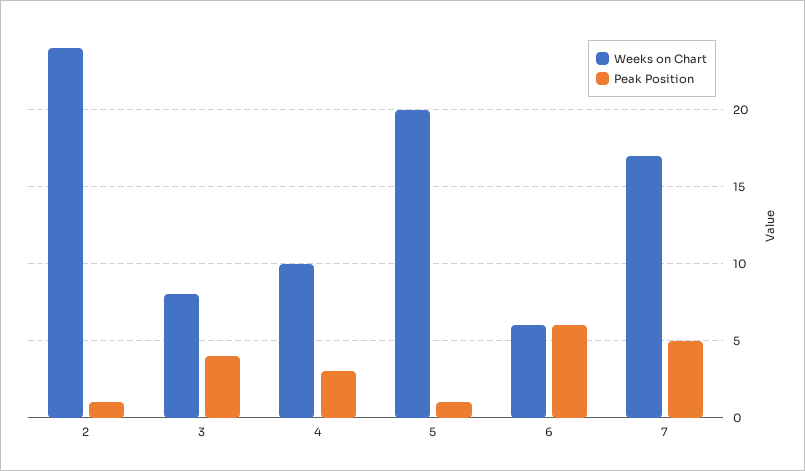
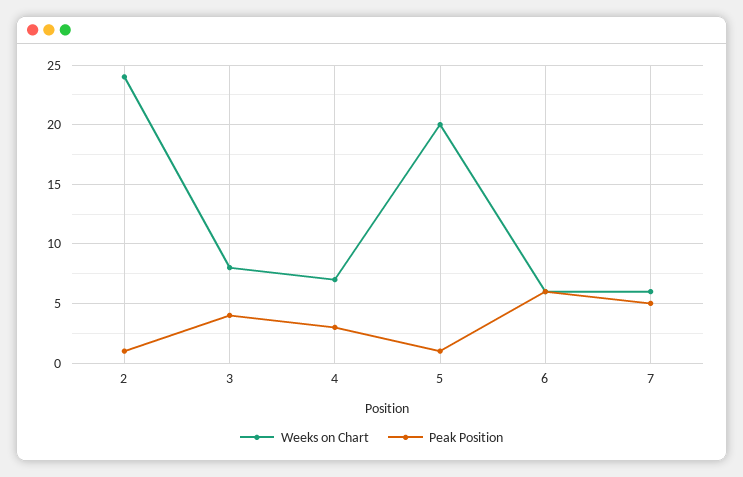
  {
    "Weeks on Chart": {
      "2": 24,
      "3": 8,
-     "4": 10,
+     "4": 7,
      "5": 20,
      "6": 6,
-     "7": 17
+     "7": 6
    },
    "Peak Position": {
      "2": 1,
      "3": 4,
      "4": 3,
      "5": 1,
      "6": 6,
      "7": 5
    }
  }

